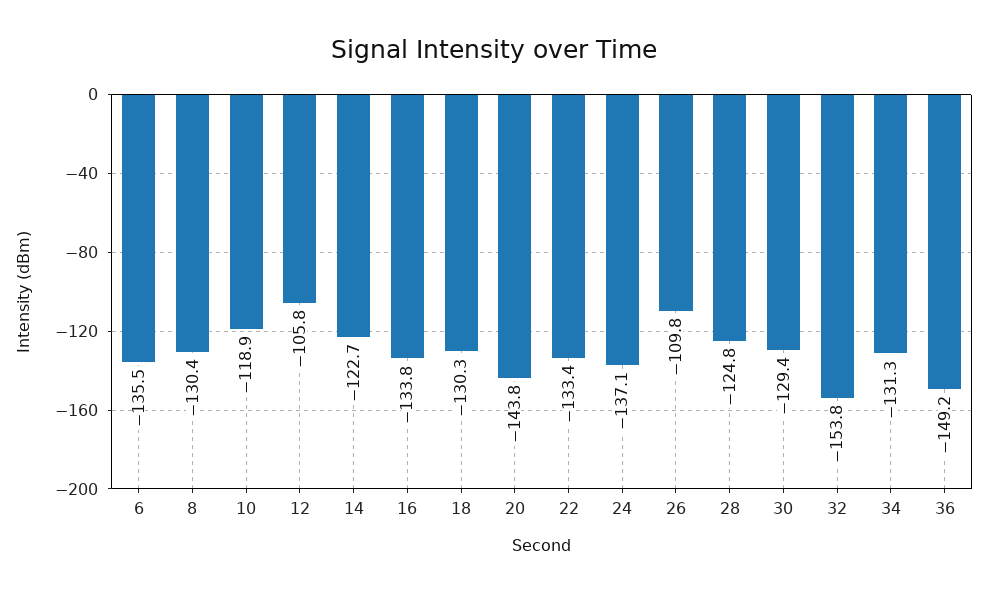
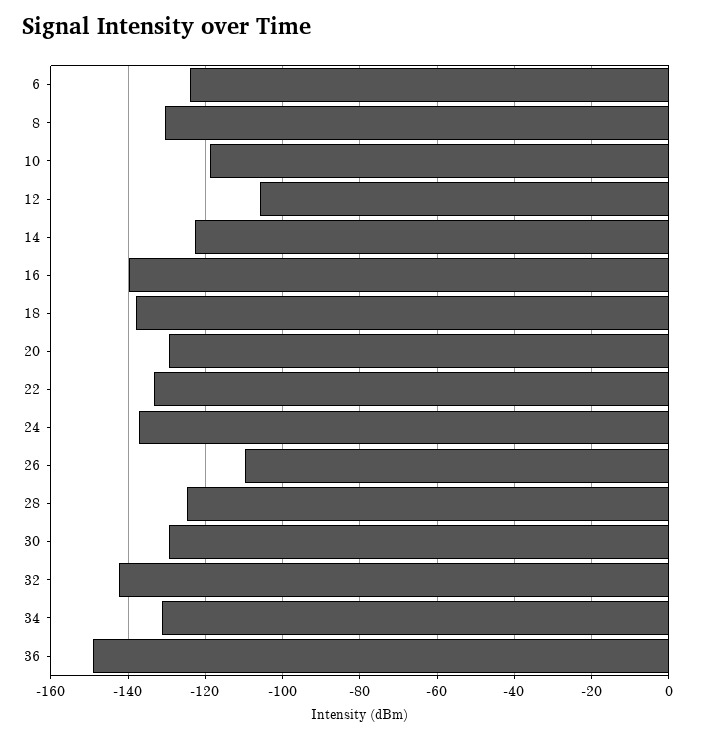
  {
-   "6": -135.5,
+   "6": -124,
    "8": -130.4,
    "10": -118.9,
    "12": -105.8,
    "14": -122.7,
-   "16": -133.8,
+   "16": -140,
-   "18": -130.3,
+   "18": -138,
-   "20": -143.8,
+   "20": -130,
    "22": -133.4,
    "24": -137.1,
    "26": -109.8,
    "28": -124.8,
    "30": -129.4,
-   "32": -153.8,
+   "32": -142,
    "34": -131.3,
    "36": -149.2
  }

